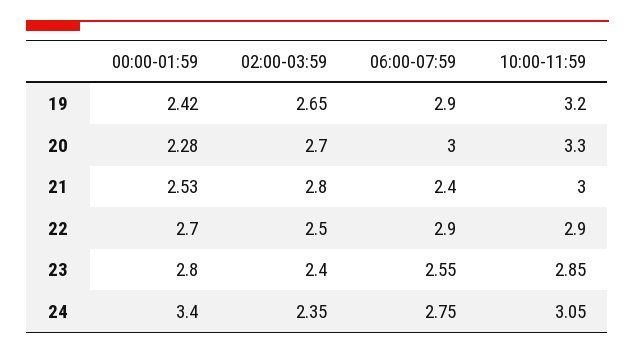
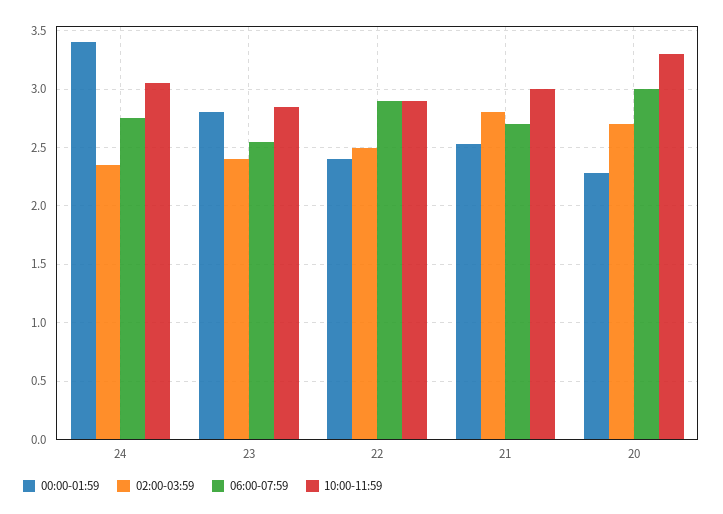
  {
    "00:00-01:59": {
-     "19": 2.42,
      "20": 2.28,
      "21": 2.53,
-     "22": 2.7,
+     "22": 2.4,
      "23": 2.8,
      "24": 3.4
    },
    "02:00-03:59": {
-     "19": 2.65,
      "20": 2.7,
      "21": 2.8,
      "22": 2.5,
      "23": 2.4,
      "24": 2.35
    },
    "06:00-07:59": {
-     "19": 2.9,
      "20": 3,
-     "21": 2.4,
+     "21": 2.7,
      "22": 2.9,
      "23": 2.55,
      "24": 2.75
    },
    "10:00-11:59": {
-     "19": 3.2,
      "20": 3.3,
      "21": 3,
      "22": 2.9,
      "23": 2.85,
      "24": 3.05
    }
  }

